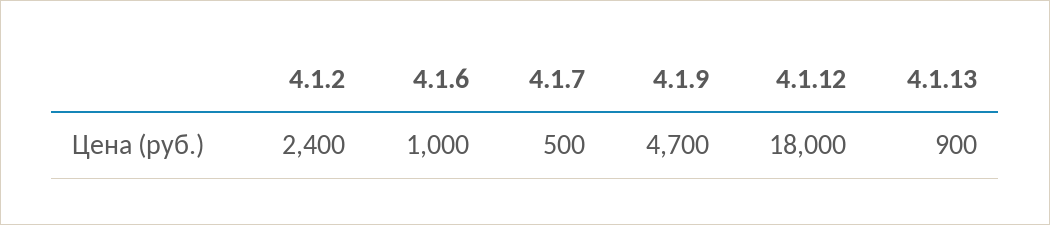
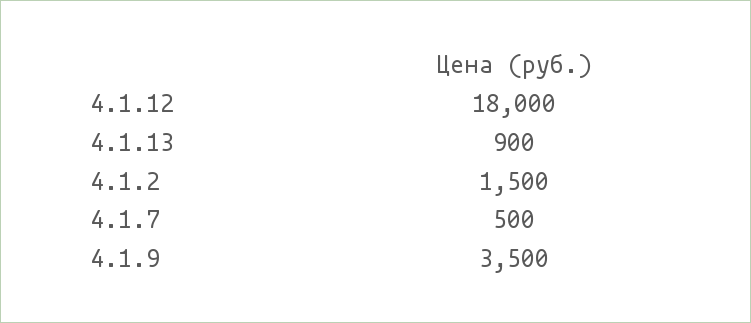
  {
-   "4.1.2": 2400,
+   "4.1.2": 1500,
-   "4.1.6": 1000,
    "4.1.7": 500,
-   "4.1.9": 4700,
+   "4.1.9": 3500,
    "4.1.12": 18000,
    "4.1.13": 900
  }

